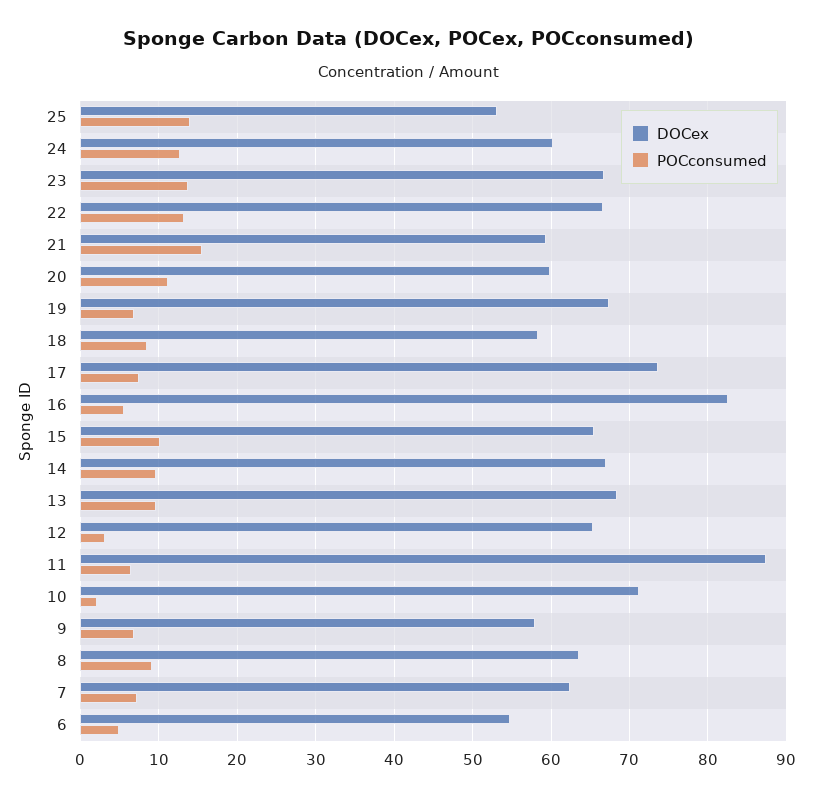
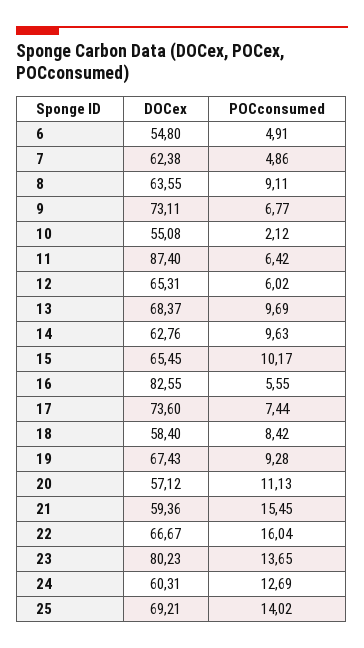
  {
    "DOCex": {
-     "25": 53,
+     "25": 69.21,
      "24": 60.31,
-     "23": 67,
+     "23": 80.23,
      "22": 66.67,
      "21": 59.36,
-     "20": 60,
+     "20": 57.12,
      "19": 67.43,
      "18": 58.4,
      "17": 73.6,
      "16": 82.55,
      "15": 65.45,
-     "14": 67,
+     "14": 62.76,
      "13": 68.37,
      "12": 65.31,
      "11": 87.4,
-     "10": 71,
+     "10": 55.08,
-     "9": 58,
+     "9": 73.11,
      "8": 63.55,
      "7": 62.38,
      "6": 54.8
    },
    "POCconsumed": {
      "25": 14.02,
      "24": 12.69,
      "23": 13.65,
-     "22": 13,
+     "22": 16.04,
      "21": 15.45,
      "20": 11.13,
-     "19": 7,
+     "19": 9.28,
      "18": 8.42,
      "17": 7.44,
      "16": 5.55,
      "15": 10.17,
      "14": 9.63,
      "13": 9.69,
-     "12": 3,
+     "12": 6.02,
      "11": 6.42,
      "10": 2.12,
      "9": 6.77,
      "8": 9.11,
-     "7": 7,
+     "7": 4.86,
      "6": 4.91
    }
  }

